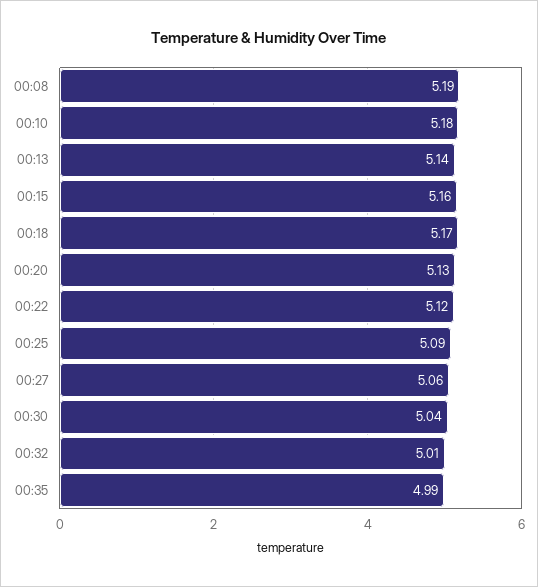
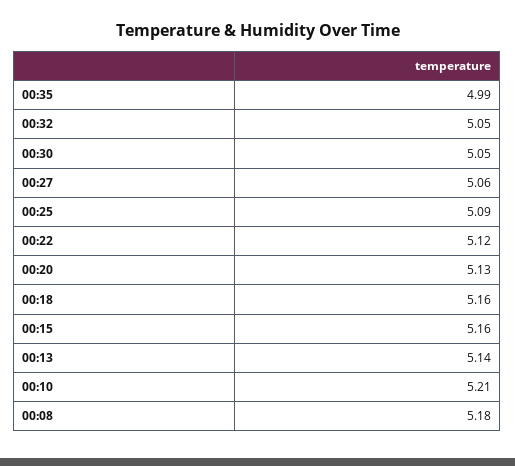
  {
-   "00:08": 5.19,
+   "00:08": 5.18,
-   "00:10": 5.18,
+   "00:10": 5.21,
    "00:13": 5.14,
    "00:15": 5.16,
-   "00:18": 5.17,
+   "00:18": 5.16,
    "00:20": 5.13,
    "00:22": 5.12,
    "00:25": 5.09,
    "00:27": 5.06,
-   "00:30": 5.04,
+   "00:30": 5.05,
-   "00:32": 5.01,
+   "00:32": 5.05,
    "00:35": 4.99
  }

